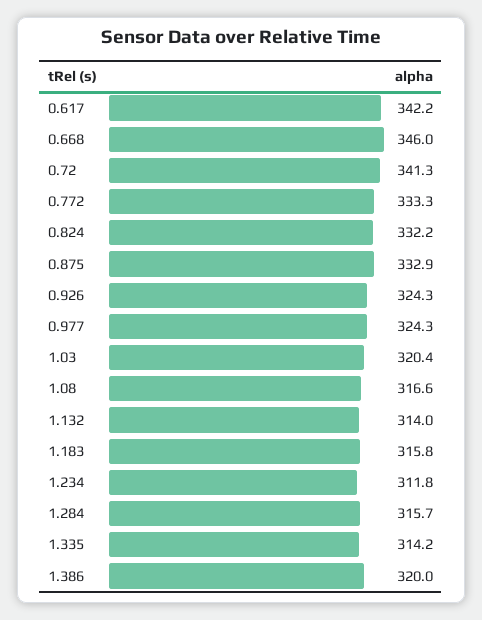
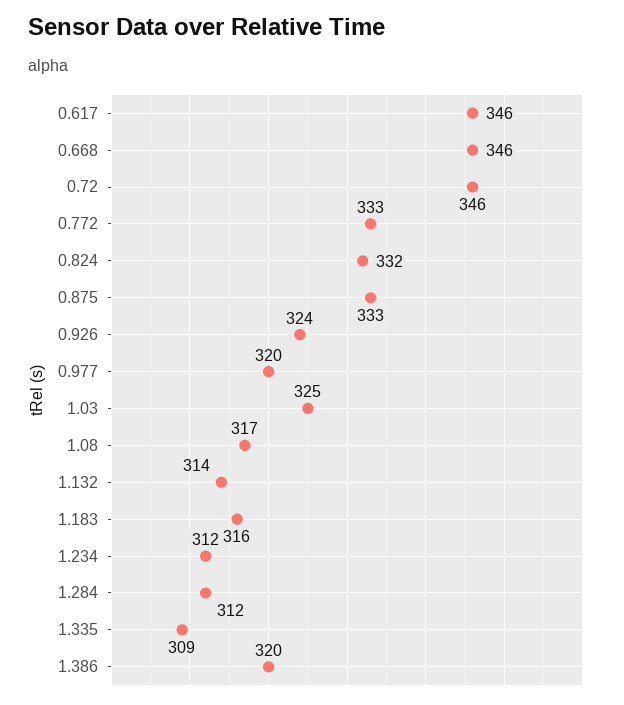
  {
-   "0.617": 342.2,
+   "0.617": 346,
    "0.668": 346,
-   "0.72": 341.3,
+   "0.72": 346,
    "0.772": 333.3,
    "0.824": 332.2,
    "0.875": 332.9,
    "0.926": 324.3,
-   "0.977": 324.3,
+   "0.977": 320,
-   "1.03": 320.4,
+   "1.03": 325,
    "1.08": 316.6,
    "1.132": 314,
    "1.183": 315.8,
    "1.234": 311.8,
-   "1.284": 315.7,
+   "1.284": 312,
-   "1.335": 314.2,
+   "1.335": 309,
    "1.386": 320
  }

